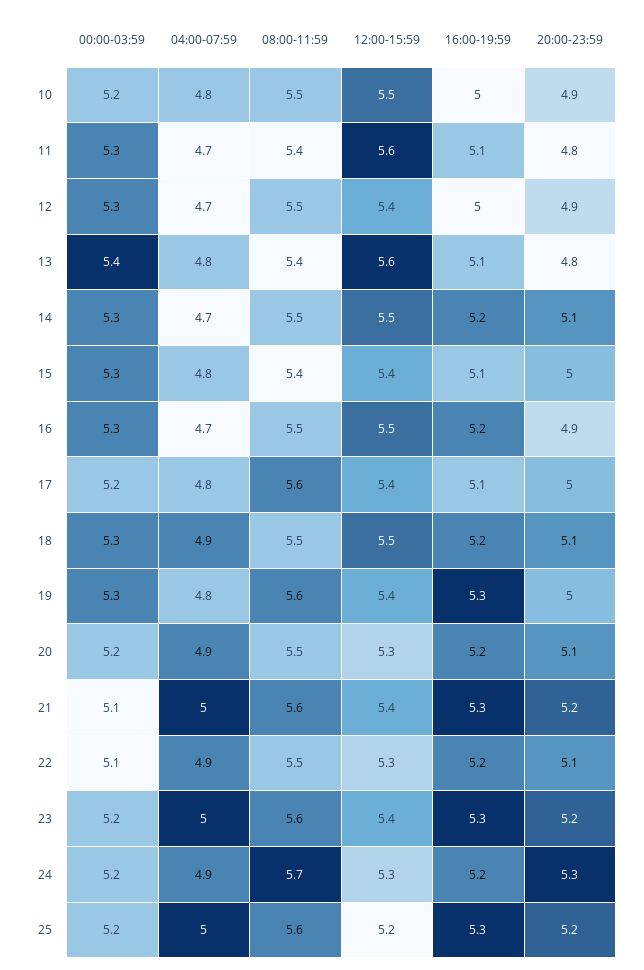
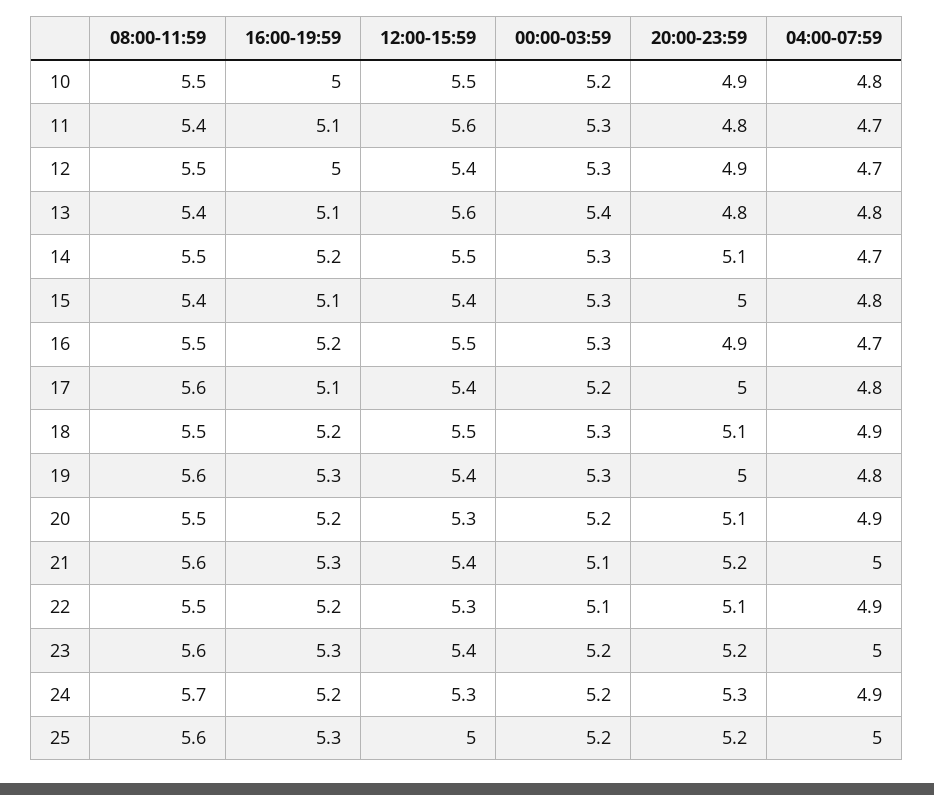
  {
    "00:00-03:59": {
      "10": 5.2,
      "11": 5.3,
      "12": 5.3,
      "13": 5.4,
      "14": 5.3,
      "15": 5.3,
      "16": 5.3,
      "17": 5.2,
      "18": 5.3,
      "19": 5.3,
      "20": 5.2,
      "21": 5.1,
      "22": 5.1,
      "23": 5.2,
      "24": 5.2,
      "25": 5.2
    },
    "04:00-07:59": {
      "10": 4.8,
      "11": 4.7,
      "12": 4.7,
      "13": 4.8,
      "14": 4.7,
      "15": 4.8,
      "16": 4.7,
      "17": 4.8,
      "18": 4.9,
      "19": 4.8,
      "20": 4.9,
      "21": 5,
      "22": 4.9,
      "23": 5,
      "24": 4.9,
      "25": 5
    },
    "08:00-11:59": {
      "10": 5.5,
      "11": 5.4,
      "12": 5.5,
      "13": 5.4,
      "14": 5.5,
      "15": 5.4,
      "16": 5.5,
      "17": 5.6,
      "18": 5.5,
      "19": 5.6,
      "20": 5.5,
      "21": 5.6,
      "22": 5.5,
      "23": 5.6,
      "24": 5.7,
      "25": 5.6
    },
    "12:00-15:59": {
      "10": 5.5,
      "11": 5.6,
      "12": 5.4,
      "13": 5.6,
      "14": 5.5,
      "15": 5.4,
      "16": 5.5,
      "17": 5.4,
      "18": 5.5,
      "19": 5.4,
      "20": 5.3,
      "21": 5.4,
      "22": 5.3,
      "23": 5.4,
      "24": 5.3,
-     "25": 5.2
+     "25": 5
    },
    "16:00-19:59": {
      "10": 5,
      "11": 5.1,
      "12": 5,
      "13": 5.1,
      "14": 5.2,
      "15": 5.1,
      "16": 5.2,
      "17": 5.1,
      "18": 5.2,
      "19": 5.3,
      "20": 5.2,
      "21": 5.3,
      "22": 5.2,
      "23": 5.3,
      "24": 5.2,
      "25": 5.3
    },
    "20:00-23:59": {
      "10": 4.9,
      "11": 4.8,
      "12": 4.9,
      "13": 4.8,
      "14": 5.1,
      "15": 5,
      "16": 4.9,
      "17": 5,
      "18": 5.1,
      "19": 5,
      "20": 5.1,
      "21": 5.2,
      "22": 5.1,
      "23": 5.2,
      "24": 5.3,
      "25": 5.2
    }
  }

